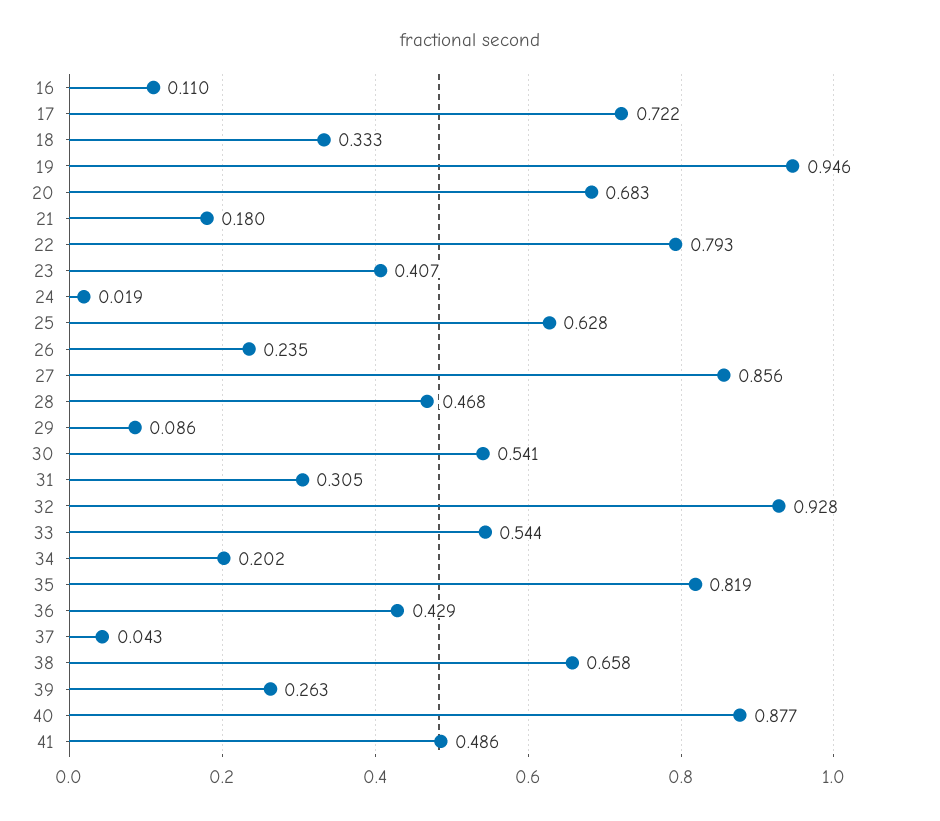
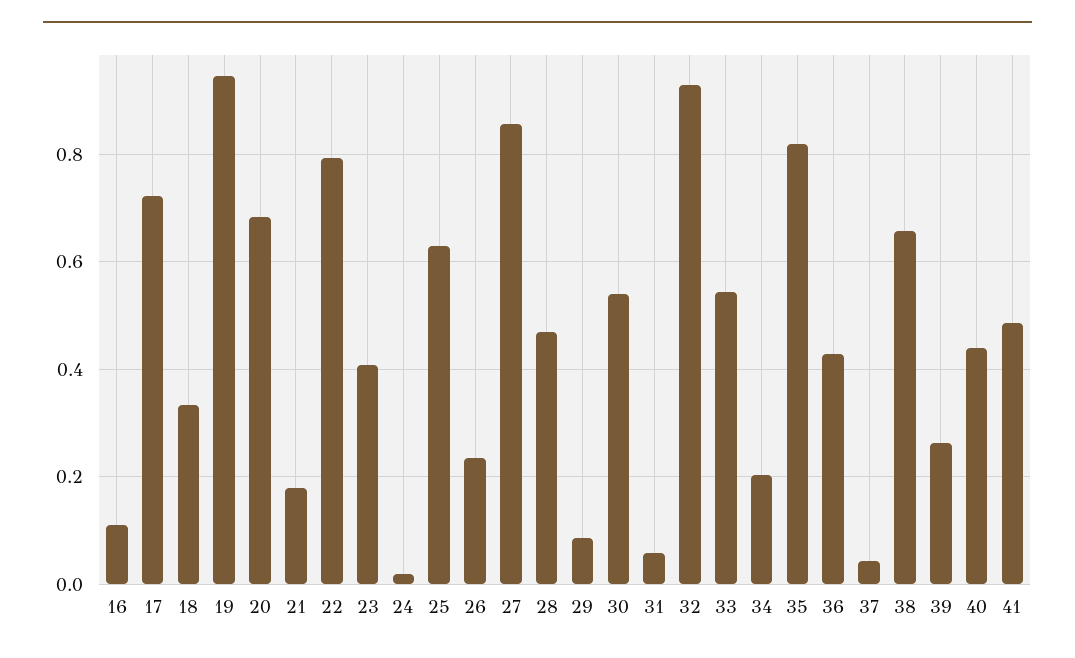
  {
    "16": 0.11,
    "17": 0.722,
    "18": 0.333,
    "19": 0.946,
    "20": 0.683,
    "21": 0.18,
    "22": 0.793,
    "23": 0.407,
    "24": 0.019,
    "25": 0.628,
    "26": 0.235,
    "27": 0.856,
    "28": 0.468,
    "29": 0.086,
    "30": 0.541,
-   "31": 0.305,
+   "31": 0.06,
    "32": 0.928,
    "33": 0.544,
    "34": 0.202,
    "35": 0.819,
    "36": 0.429,
    "37": 0.043,
    "38": 0.658,
    "39": 0.263,
-   "40": 0.877,
+   "40": 0.44,
    "41": 0.486
  }

